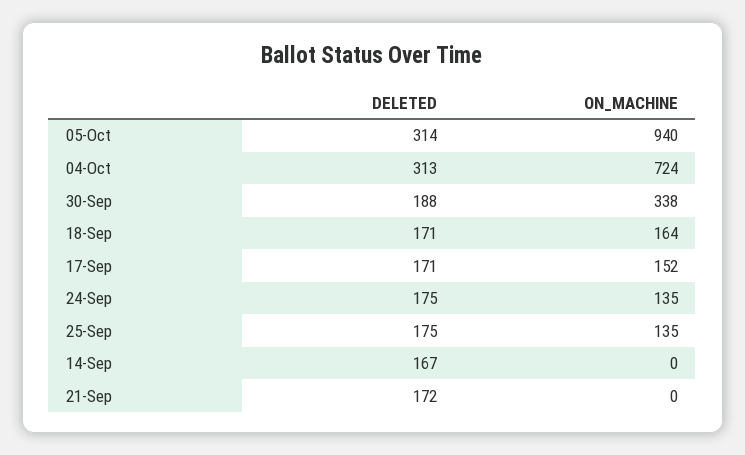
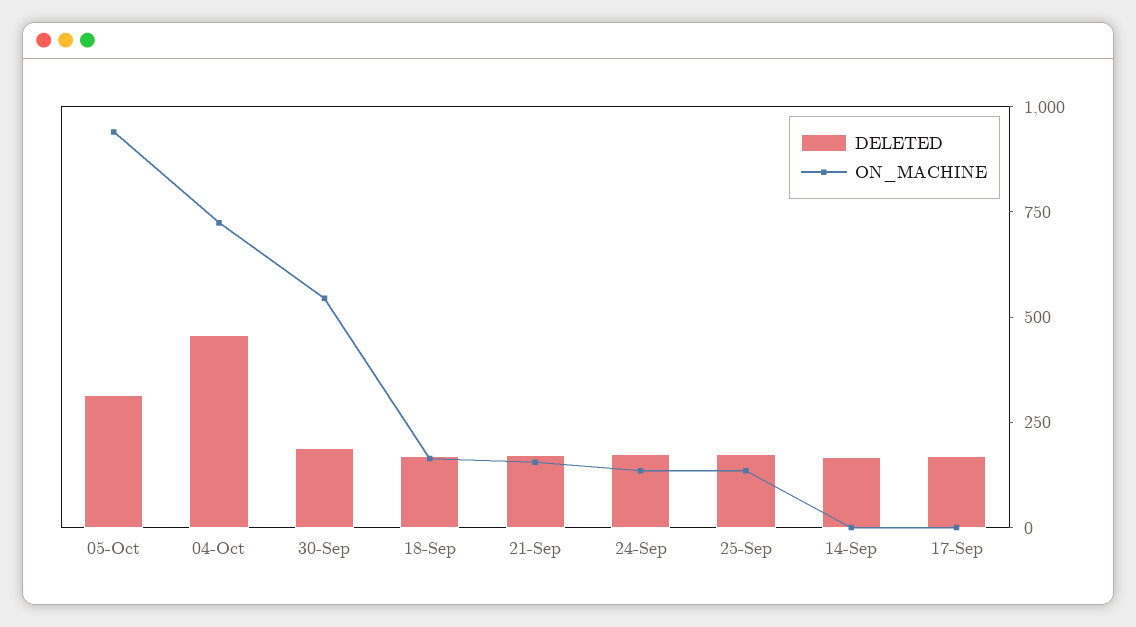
  {
    "DELETED": {
      "05-Oct": 314,
-     "04-Oct": 313,
+     "04-Oct": 450,
      "30-Sep": 188,
      "18-Sep": 171,
      "17-Sep": 171,
      "24-Sep": 175,
      "25-Sep": 175,
      "14-Sep": 167,
      "21-Sep": 172
    },
    "ON_MACHINE": {
      "05-Oct": 940,
      "04-Oct": 724,
-     "30-Sep": 338,
+     "30-Sep": 550,
      "18-Sep": 164,
-     "17-Sep": 152,
+     "17-Sep": 0,
      "24-Sep": 135,
      "25-Sep": 135,
      "14-Sep": 0,
-     "21-Sep": 0
+     "21-Sep": 150
    }
  }

